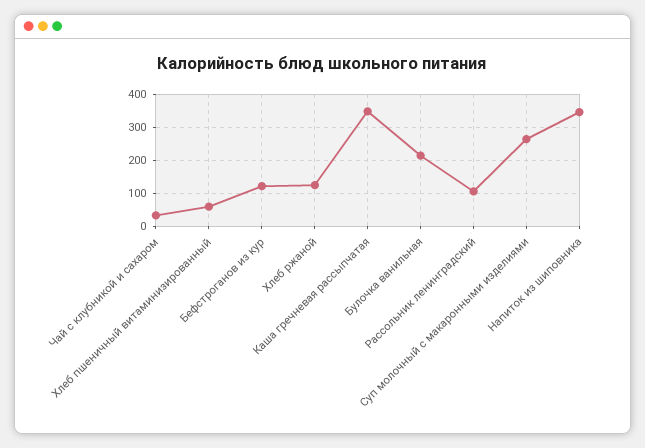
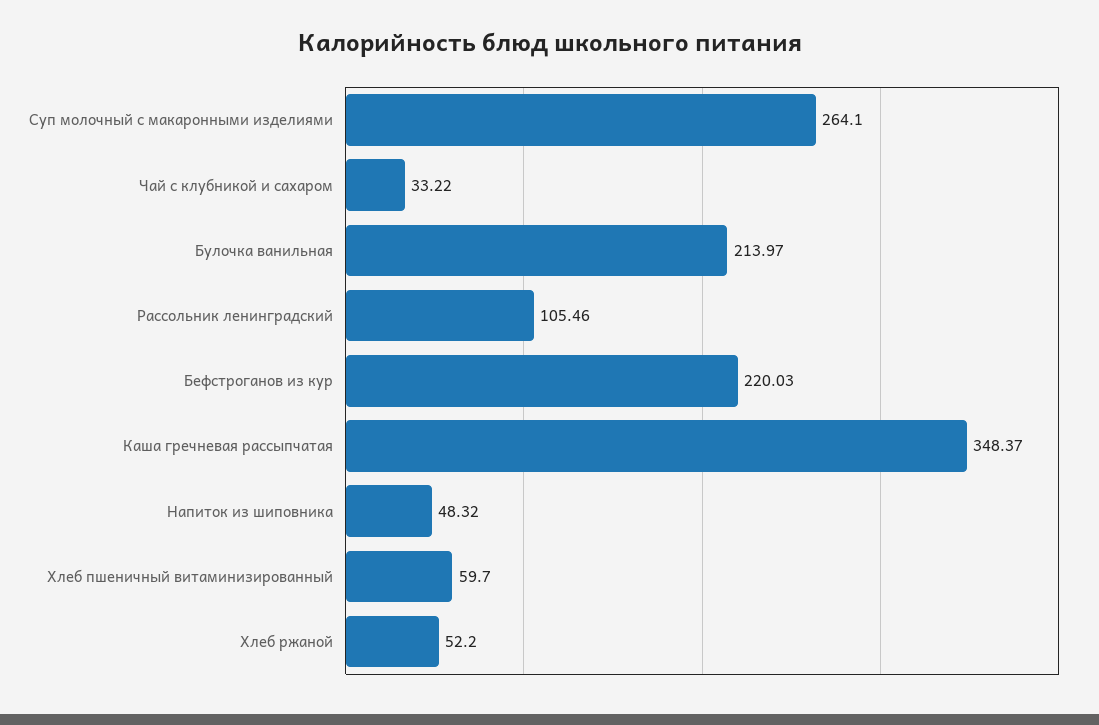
  {
    "Чай с клубникой и сахаром": 33.22,
    "Хлеб пшеничный витаминизированный": 59.7,
-   "Бефстроганов из кур": 120,
+   "Бефстроганов из кур": 220.03,
-   "Хлеб ржаной": 120,
+   "Хлеб ржаной": 52.2,
    "Каша гречневая рассыпчатая": 348.37,
    "Булочка ванильная": 213.97,
    "Рассольник ленинградский": 105.46,
    "Суп молочный с макаронными изделиями": 264.1,
-   "Напиток из шиповника": 340
+   "Напиток из шиповника": 48.32
  }

